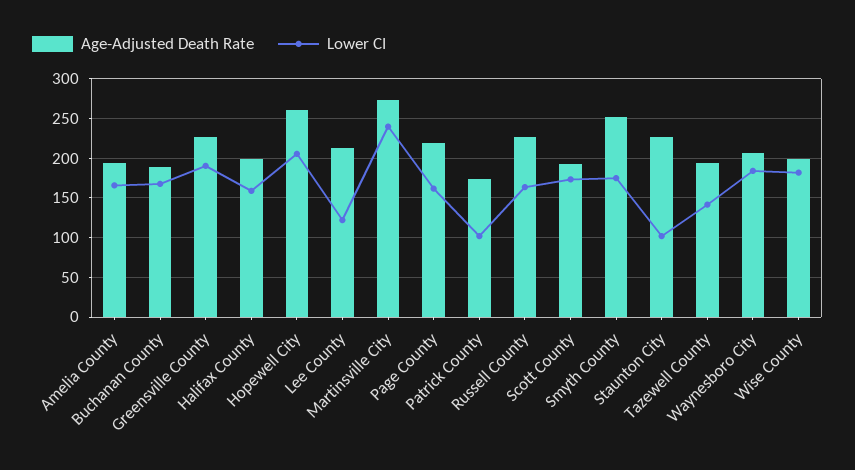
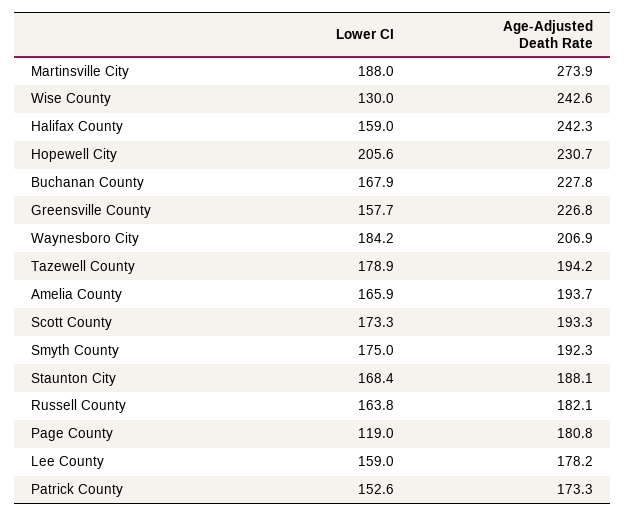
  {
    "Age-Adjusted Death Rate": {
      "Amelia County": 193.7,
-     "Buchanan County": 190,
+     "Buchanan County": 227.8,
      "Greensville County": 226.8,
-     "Halifax County": 200,
+     "Halifax County": 242.3,
-     "Hopewell City": 260,
+     "Hopewell City": 230.7,
-     "Lee County": 210,
+     "Lee County": 178.2,
      "Martinsville City": 273.9,
-     "Page County": 220,
+     "Page County": 180.8,
      "Patrick County": 173.3,
-     "Russell County": 230,
+     "Russell County": 182.1,
      "Scott County": 193.3,
-     "Smyth County": 250,
+     "Smyth County": 192.3,
-     "Staunton City": 230,
+     "Staunton City": 188.1,
      "Tazewell County": 194.2,
      "Waynesboro City": 206.9,
-     "Wise County": 200
+     "Wise County": 242.6
    },
    "Lower CI": {
      "Amelia County": 165.9,
      "Buchanan County": 167.9,
-     "Greensville County": 190,
+     "Greensville County": 157.7,
      "Halifax County": 159,
      "Hopewell City": 205.6,
-     "Lee County": 120,
+     "Lee County": 159,
-     "Martinsville City": 240,
+     "Martinsville City": 188,
-     "Page County": 160,
+     "Page County": 119,
-     "Patrick County": 100,
+     "Patrick County": 152.6,
      "Russell County": 163.8,
      "Scott County": 173.3,
      "Smyth County": 175,
-     "Staunton City": 100,
+     "Staunton City": 168.4,
-     "Tazewell County": 140,
+     "Tazewell County": 178.9,
      "Waynesboro City": 184.2,
-     "Wise County": 180
+     "Wise County": 130
    }
  }

